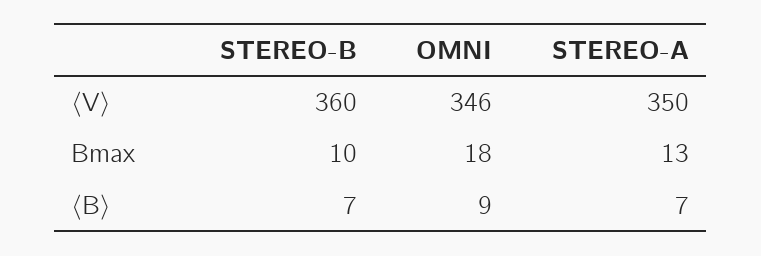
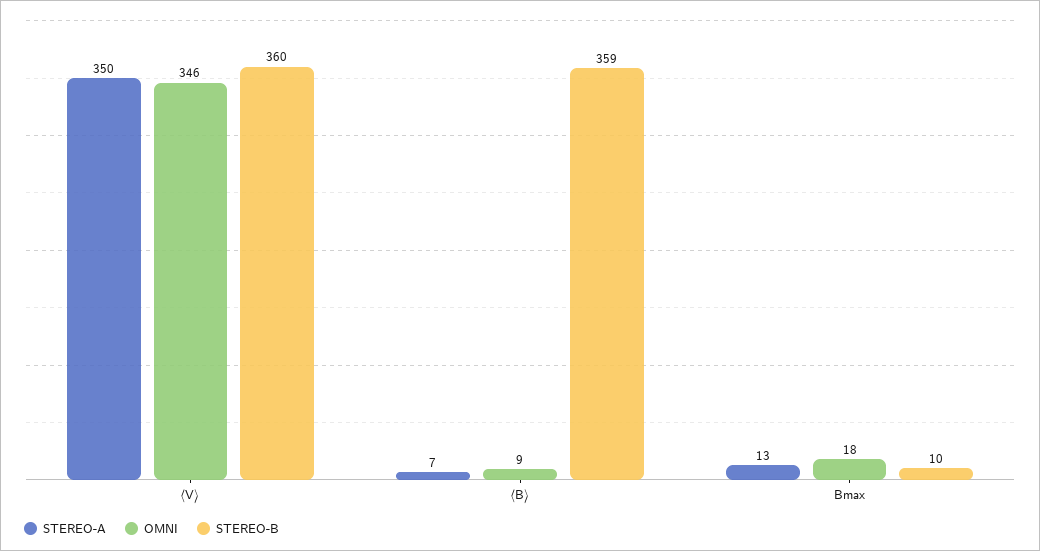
  {
    "STEREO-B": {
      "〈V〉": 360,
      "Bmax": 10,
-     "〈B〉": 7
+     "〈B〉": 359
    },
    "OMNI": {
      "〈V〉": 346,
      "Bmax": 18,
      "〈B〉": 9
    },
    "STEREO-A": {
      "〈V〉": 350,
      "Bmax": 13,
      "〈B〉": 7
    }
  }

